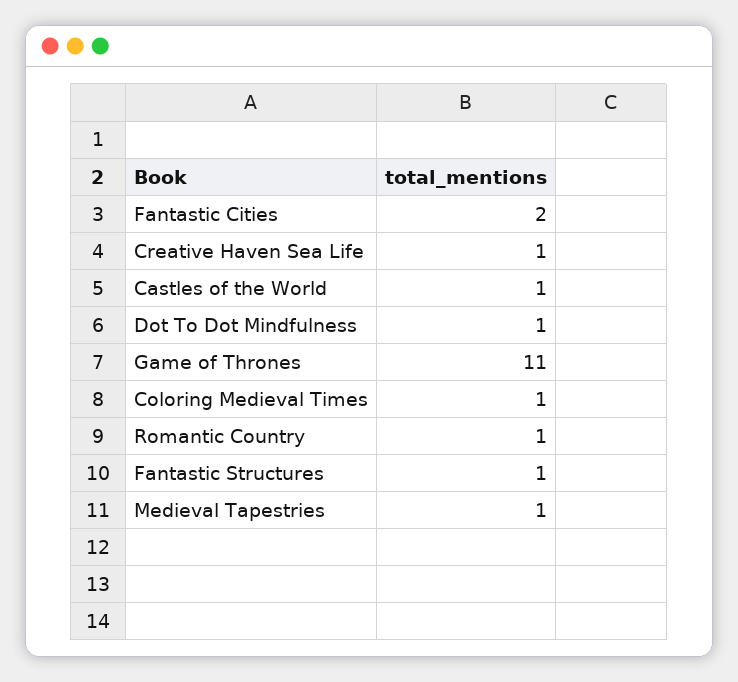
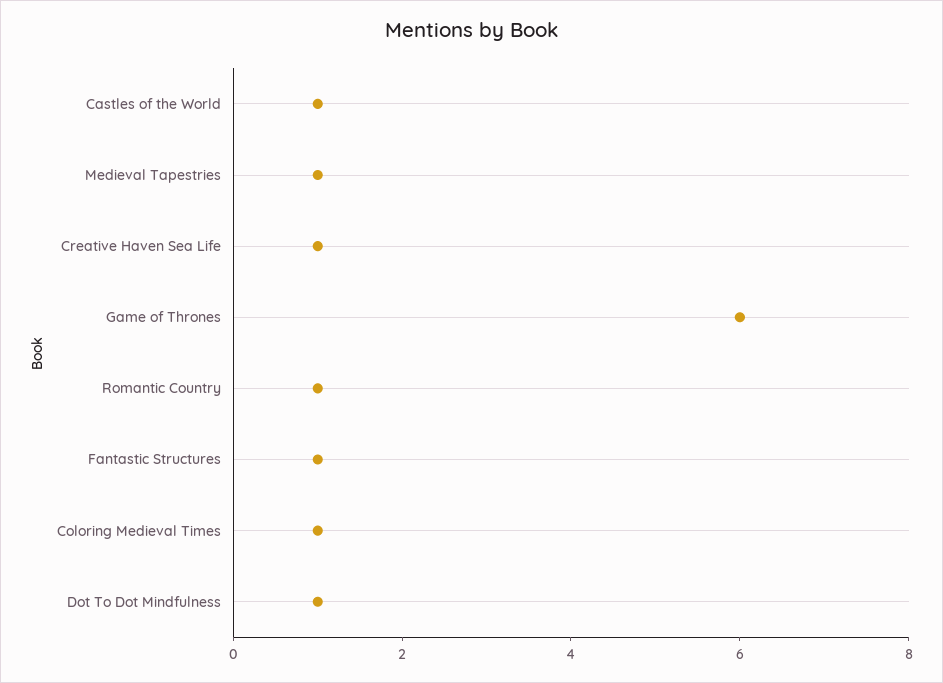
  {
-   "Fantastic Cities": 2,
    "Creative Haven Sea Life": 1,
    "Castles of the World": 1,
    "Dot To Dot Mindfulness": 1,
-   "Game of Thrones": 11,
+   "Game of Thrones": 6,
    "Coloring Medieval Times": 1,
    "Romantic Country": 1,
    "Fantastic Structures": 1,
    "Medieval Tapestries": 1
  }

